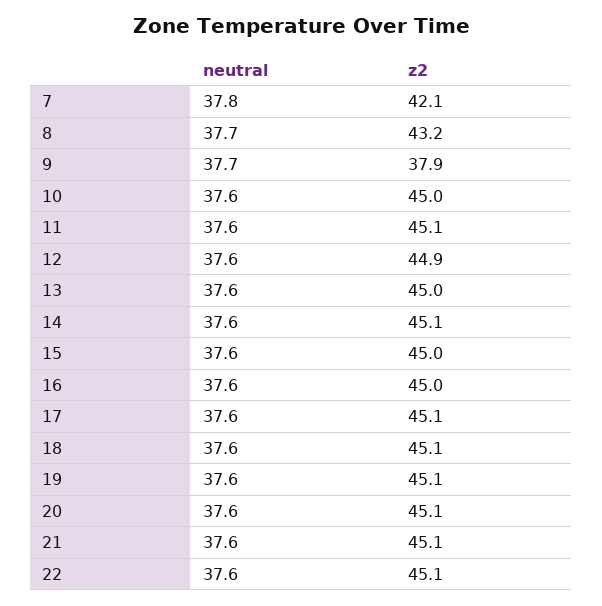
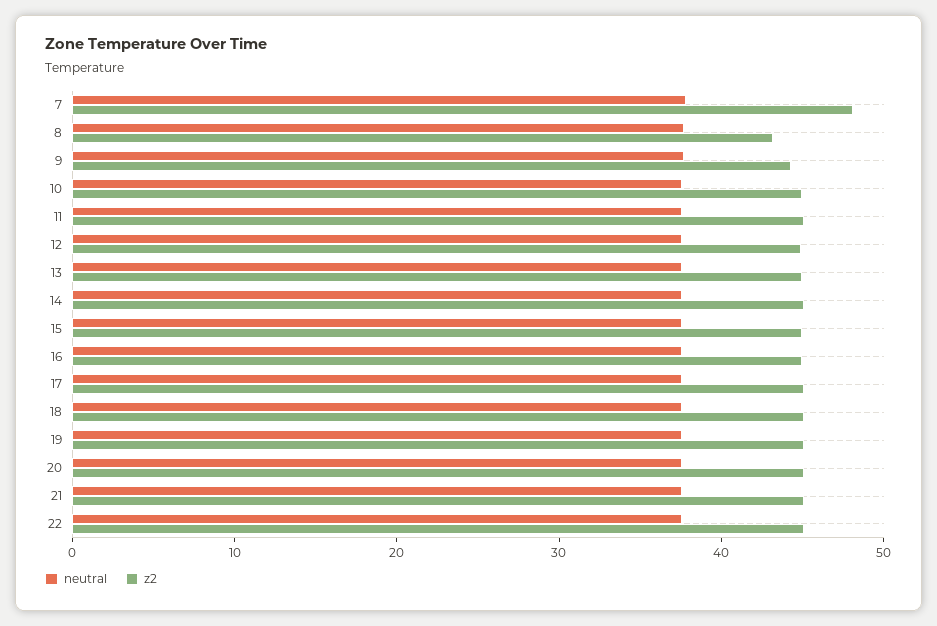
  {
    "neutral": {
      "7": 37.8,
      "8": 37.7,
      "9": 37.7,
      "10": 37.6,
      "11": 37.6,
      "12": 37.6,
      "13": 37.6,
      "14": 37.6,
      "15": 37.6,
      "16": 37.6,
      "17": 37.6,
      "18": 37.6,
      "19": 37.6,
      "20": 37.6,
      "21": 37.6,
      "22": 37.6
    },
    "z2": {
-     "7": 42.1,
+     "7": 48,
      "8": 43.2,
-     "9": 37.9,
+     "9": 44,
      "10": 45,
      "11": 45.1,
      "12": 44.9,
      "13": 45,
      "14": 45.1,
      "15": 45,
      "16": 45,
      "17": 45.1,
      "18": 45.1,
      "19": 45.1,
      "20": 45.1,
      "21": 45.1,
      "22": 45.1
    }
  }

